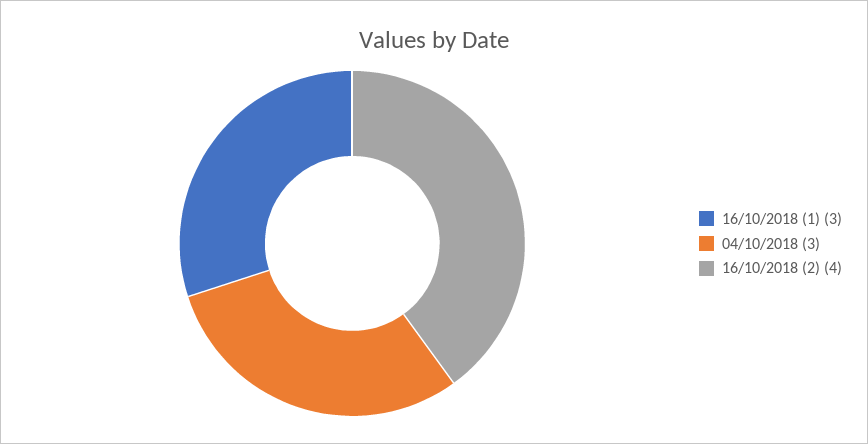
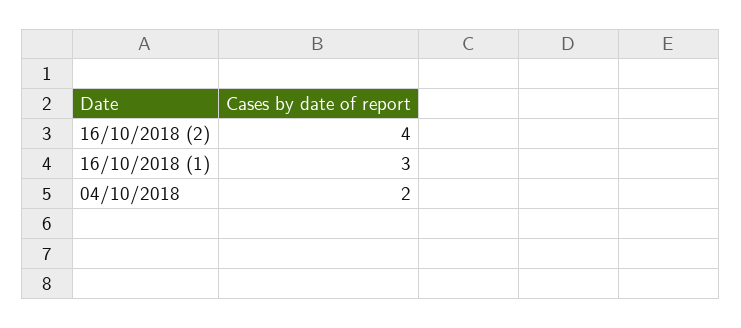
  {
    "16/10/2018 (1)": 3,
-   "04/10/2018": 3,
+   "04/10/2018": 2,
    "16/10/2018 (2)": 4
  }

